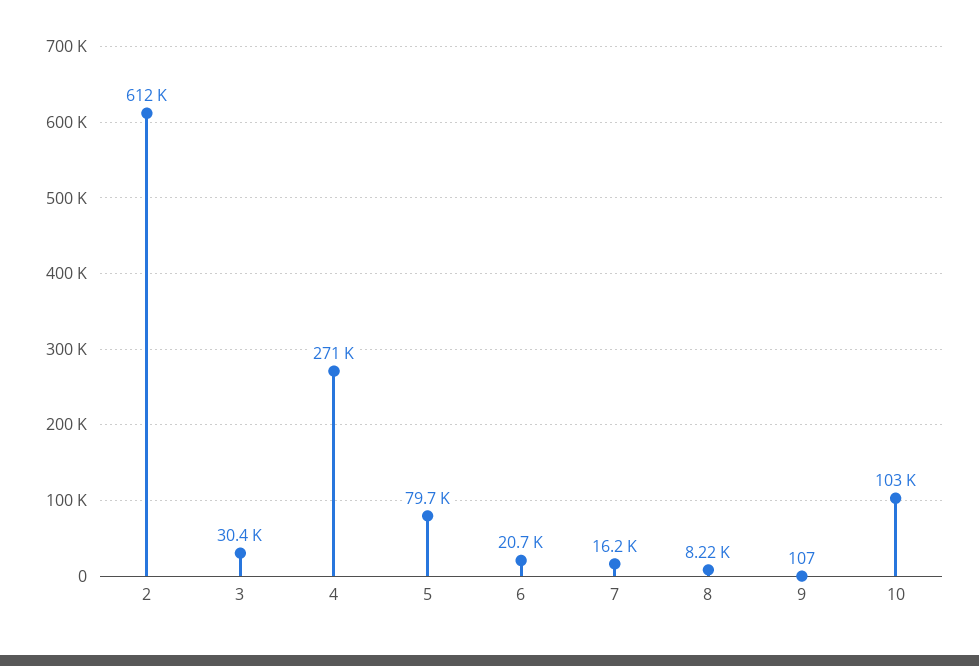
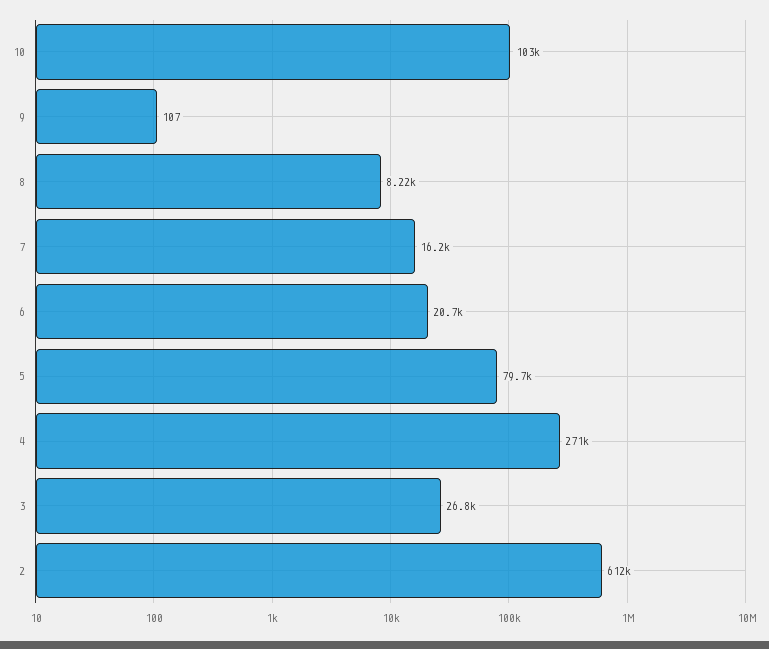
  {
    "2": 612000,
-   "3": 30400,
+   "3": 26800,
    "4": 271000,
    "5": 79700,
    "6": 20700,
    "7": 16200,
    "8": 8220,
    "9": 107,
    "10": 103000
  }

